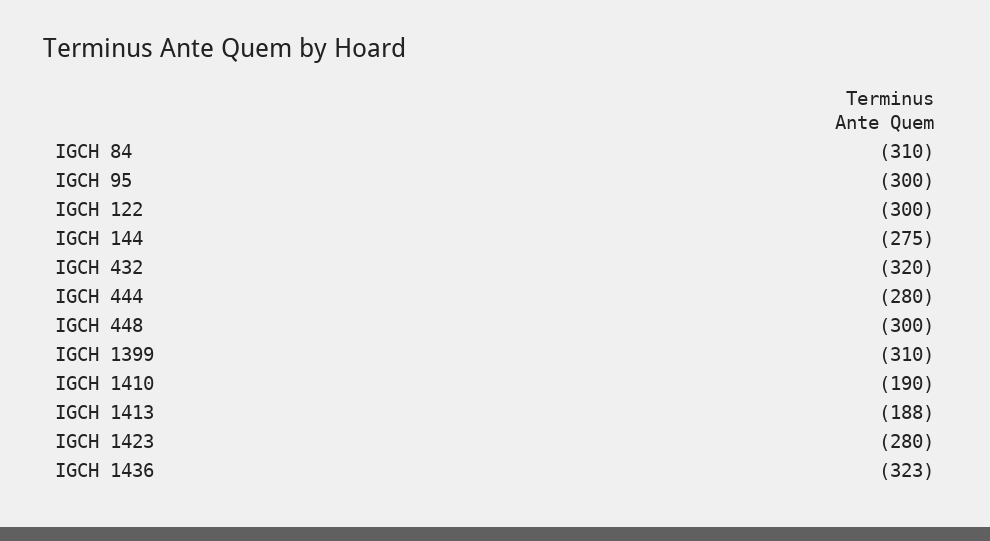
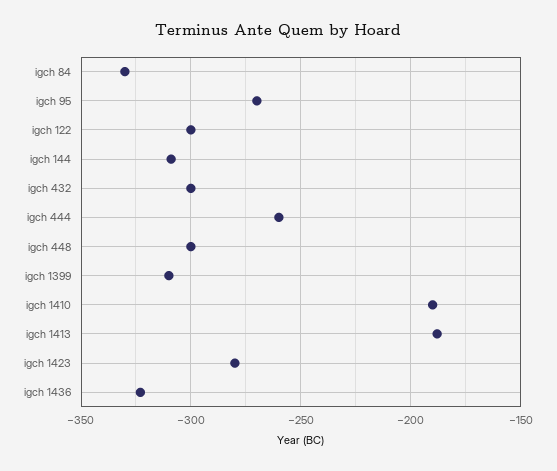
  {
-   "IGCH 84": -310,
+   "IGCH 84": -330,
-   "IGCH 95": -300,
+   "IGCH 95": -270,
    "IGCH 122": -300,
-   "IGCH 144": -275,
+   "IGCH 144": -310,
-   "IGCH 432": -320,
+   "IGCH 432": -300,
-   "IGCH 444": -280,
+   "IGCH 444": -260,
    "IGCH 448": -300,
    "IGCH 1399": -310,
    "IGCH 1410": -190,
    "IGCH 1413": -188,
    "IGCH 1423": -280,
    "IGCH 1436": -323
  }

